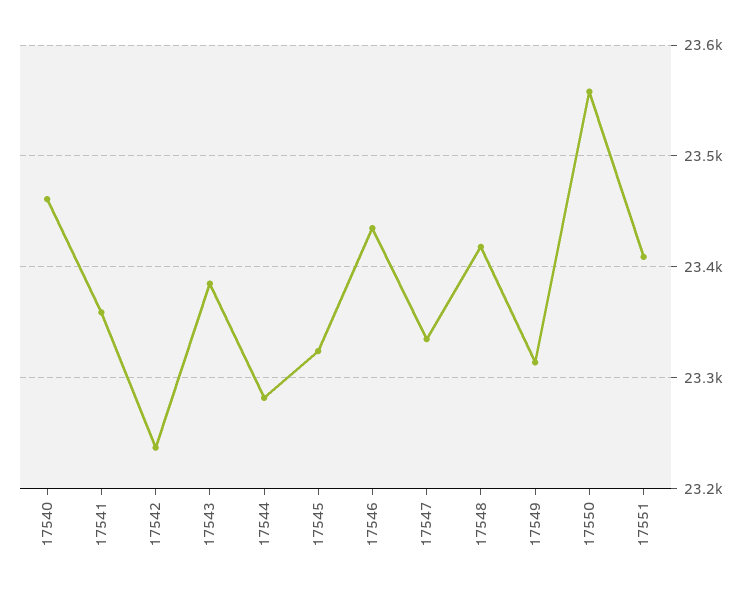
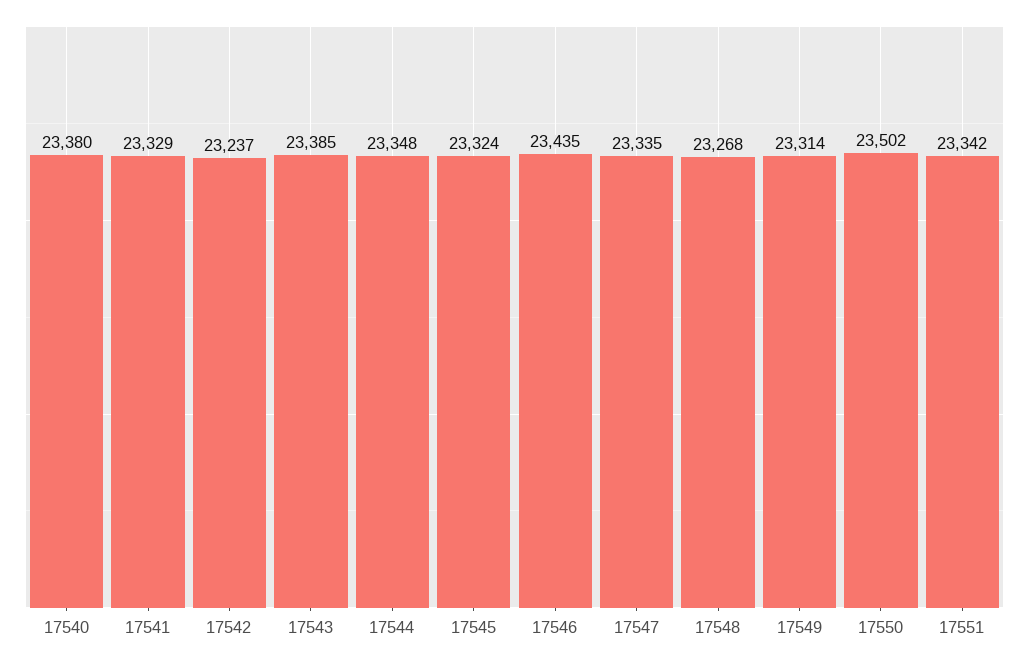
  {
-   "17540": 23460,
+   "17540": 23380,
-   "17541": 23360,
+   "17541": 23329,
    "17542": 23237,
    "17543": 23385,
-   "17544": 23280,
+   "17544": 23348,
    "17545": 23324,
    "17546": 23435,
    "17547": 23335,
-   "17548": 23420,
+   "17548": 23268,
    "17549": 23314,
-   "17550": 23560,
+   "17550": 23502,
-   "17551": 23410
+   "17551": 23342
  }

